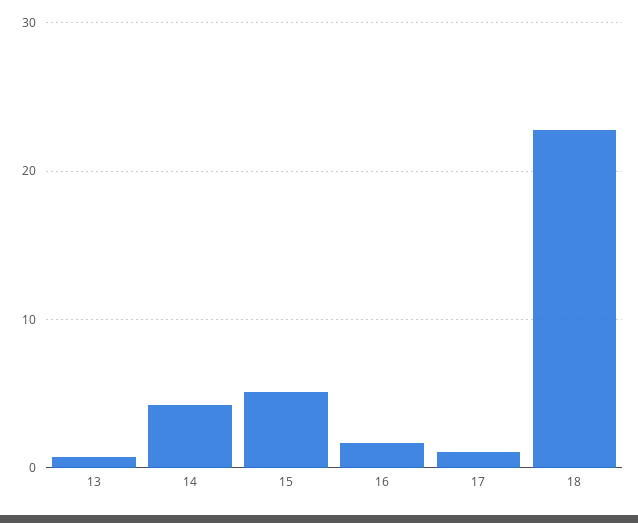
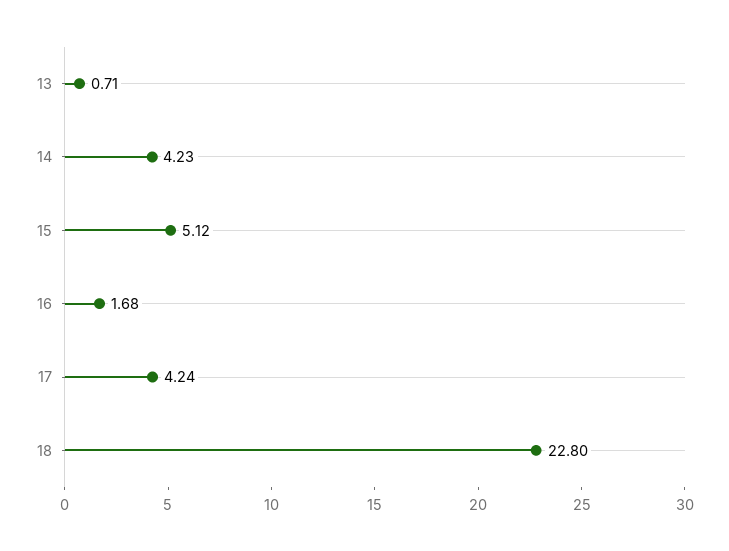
  {
    "13": 0.71,
    "14": 4.23,
    "15": 5.12,
    "16": 1.68,
-   "17": 1,
+   "17": 4.24,
    "18": 22.8
  }

